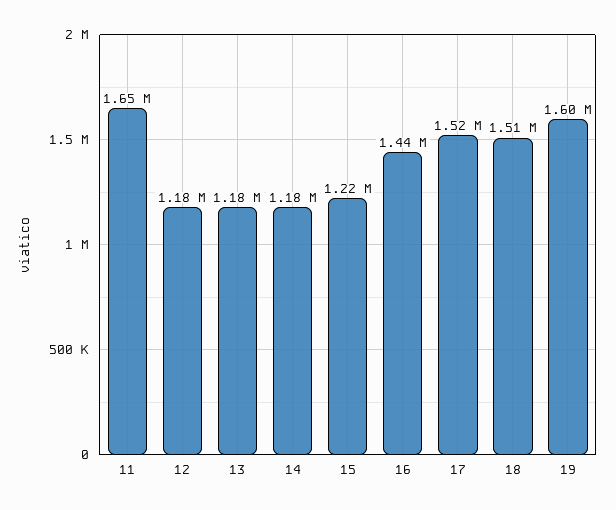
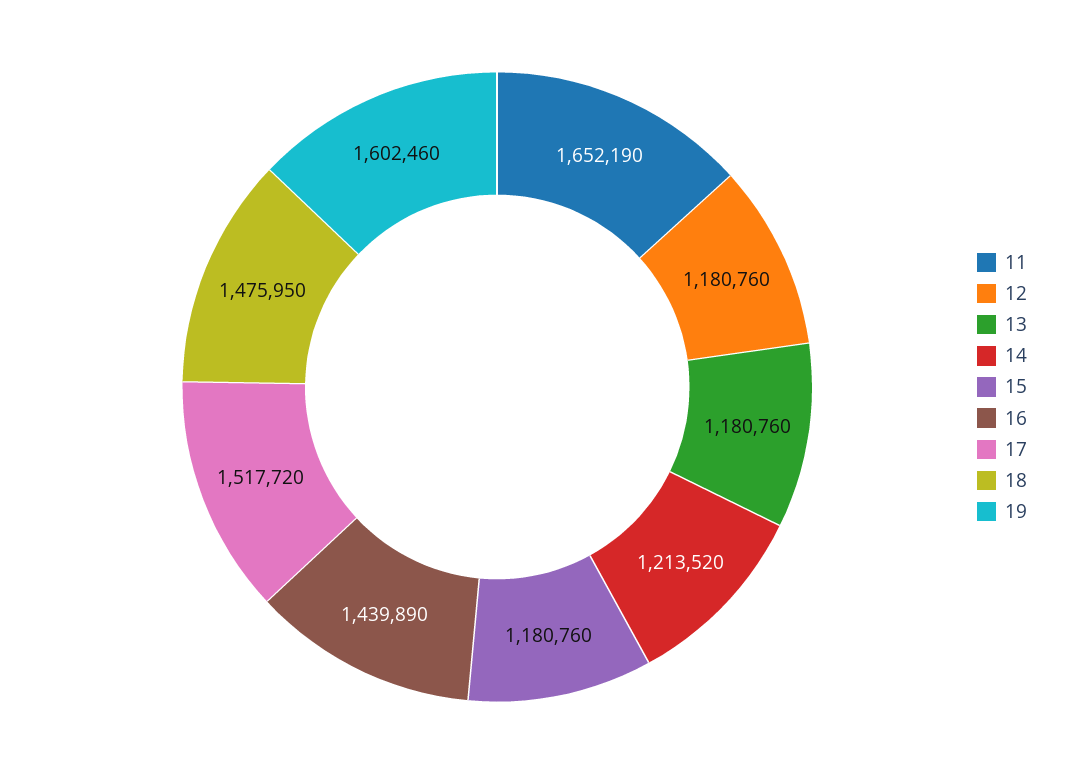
  {
    "11": 1652190,
    "12": 1180760,
    "13": 1180760,
-   "14": 1180000,
+   "14": 1213520,
-   "15": 1220000,
+   "15": 1180760,
    "16": 1439890,
    "17": 1517720,
-   "18": 1510000,
+   "18": 1475950,
    "19": 1602460
  }

